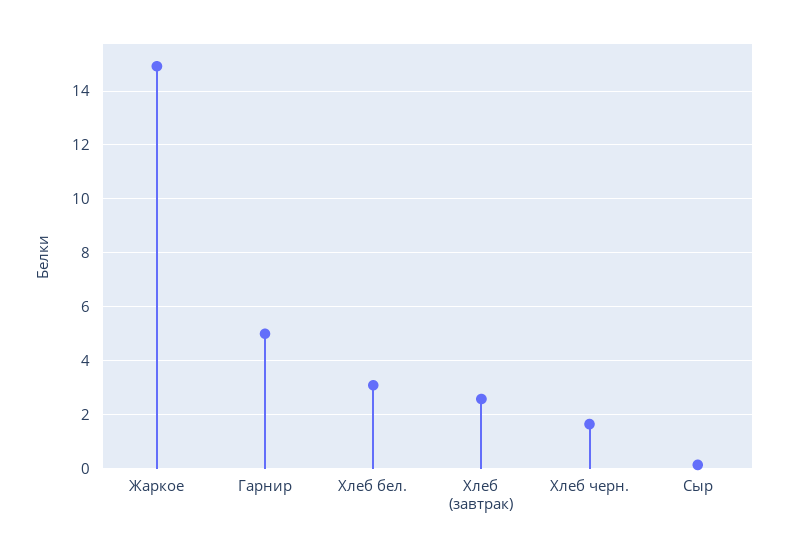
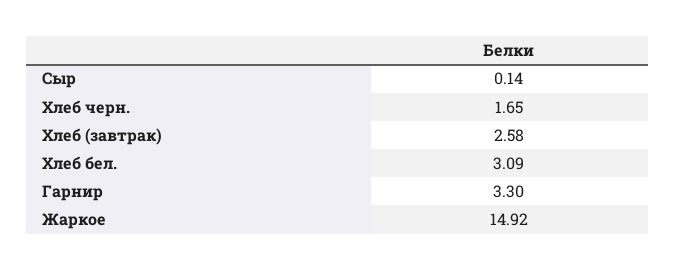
  {
    "Жаркое": 14.92,
-   "Гарнир": 5,
+   "Гарнир": 3.3,
    "Хлеб бел.": 3.09,
    "Хлеб (завтрак)": 2.58,
    "Хлеб черн.": 1.65,
    "Сыр": 0.14
  }

